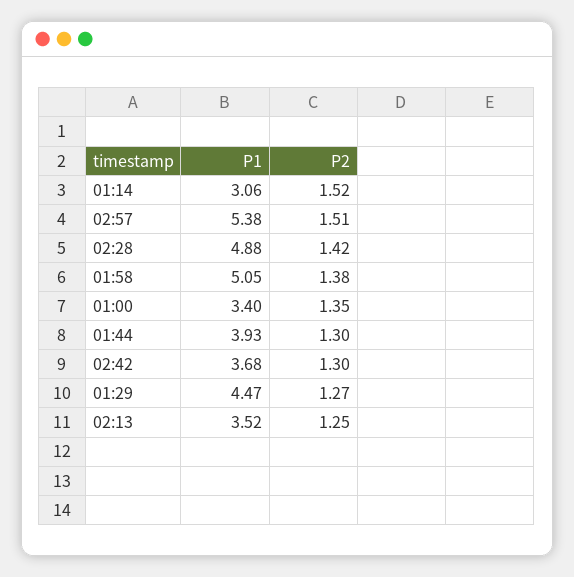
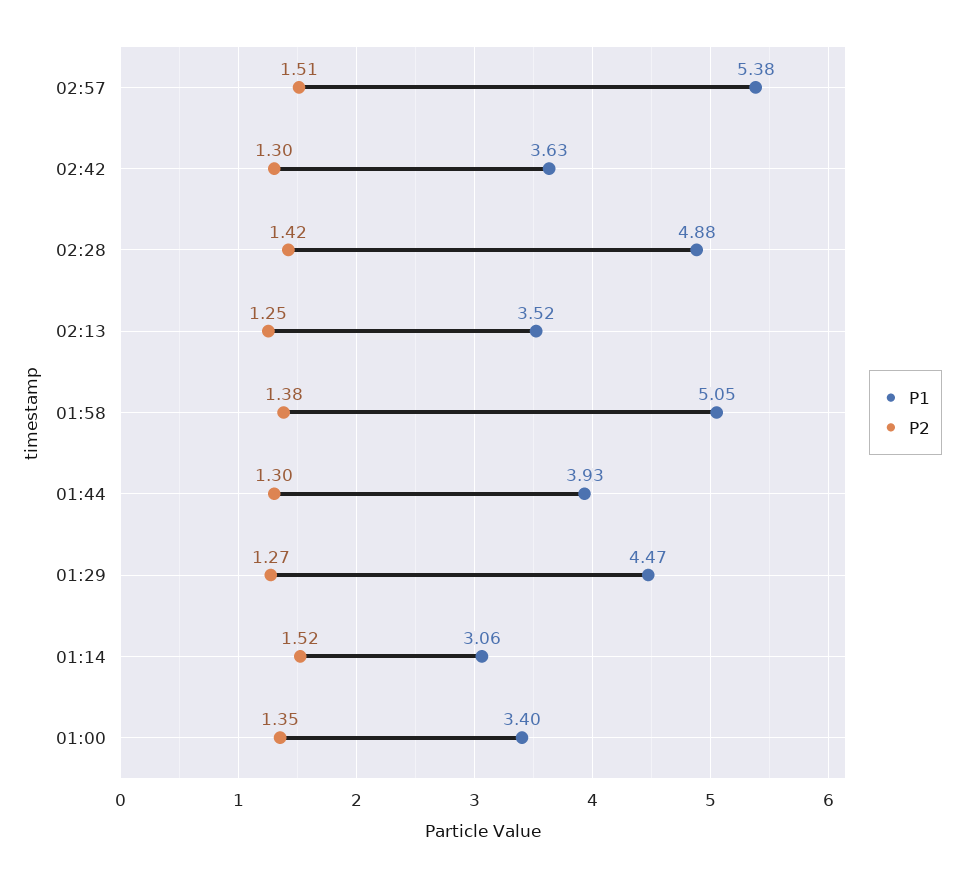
  {
    "P1": {
      "01:14": 3.06,
      "02:57": 5.38,
      "02:28": 4.88,
      "01:58": 5.05,
      "01:00": 3.4,
      "01:44": 3.93,
-     "02:42": 3.68,
+     "02:42": 3.63,
      "01:29": 4.47,
      "02:13": 3.52
    },
    "P2": {
      "01:14": 1.52,
      "02:57": 1.51,
      "02:28": 1.42,
      "01:58": 1.38,
      "01:00": 1.35,
      "01:44": 1.3,
      "02:42": 1.3,
      "01:29": 1.27,
      "02:13": 1.25
    }
  }

